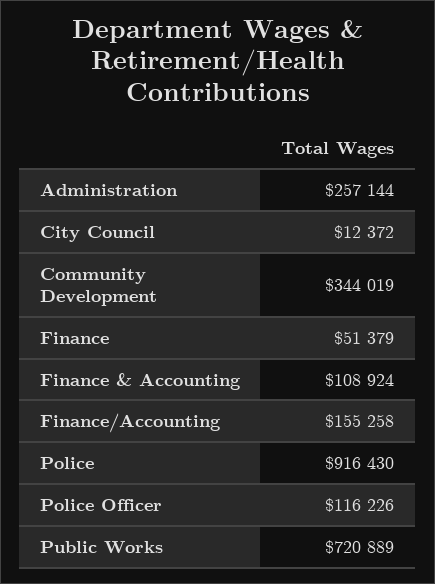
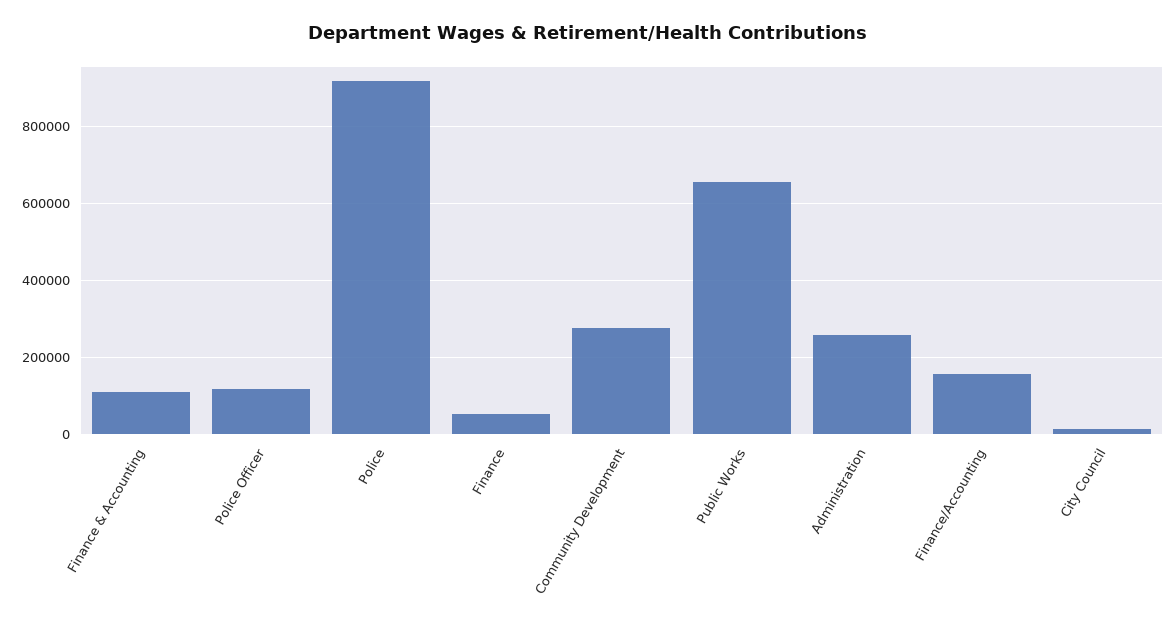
  {
    "Administration": 257144,
    "City Council": 12372,
-   "Community Development": 344019,
+   "Community Development": 280000,
    "Finance": 51379,
    "Finance & Accounting": 108924,
    "Finance/Accounting": 155258,
    "Police": 916430,
    "Police Officer": 116226,
-   "Public Works": 720889
+   "Public Works": 660000
  }

